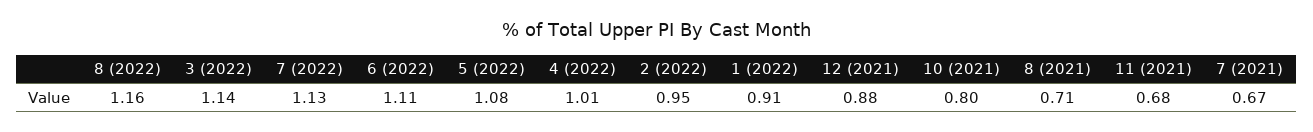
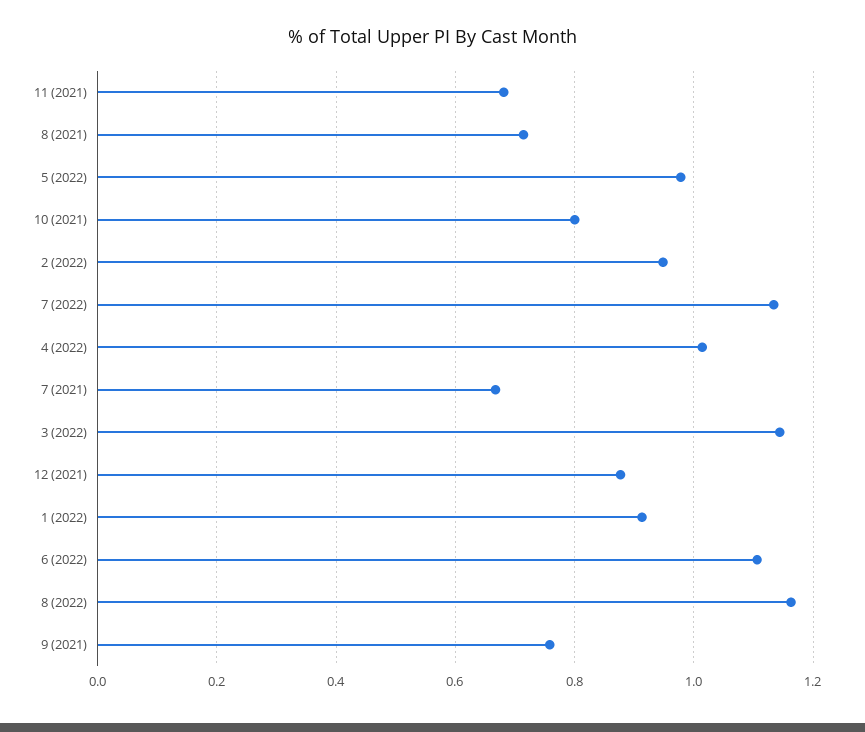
  {
    "8 (2022)": 1.16,
    "3 (2022)": 1.14,
    "7 (2022)": 1.13,
    "6 (2022)": 1.11,
-   "5 (2022)": 1.08,
+   "5 (2022)": 0.98,
    "4 (2022)": 1.01,
    "2 (2022)": 0.95,
    "1 (2022)": 0.91,
    "12 (2021)": 0.88,
    "10 (2021)": 0.8,
    "8 (2021)": 0.71,
    "11 (2021)": 0.68,
-   "7 (2021)": 0.67
+   "7 (2021)": 0.67,
+   "9 (2021)": 0.76
  }

